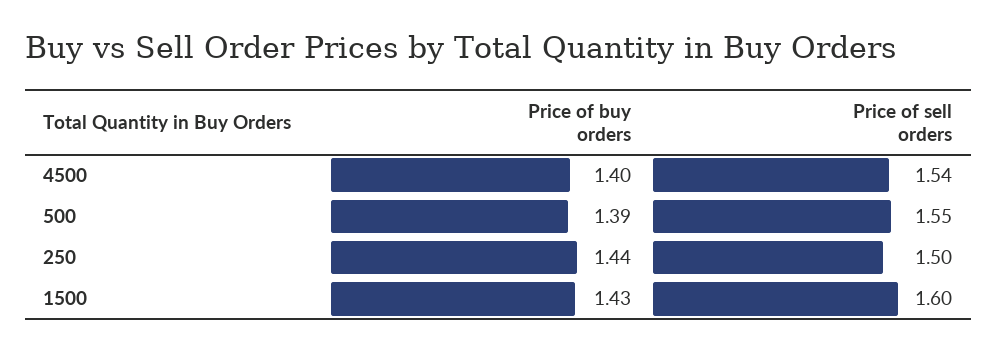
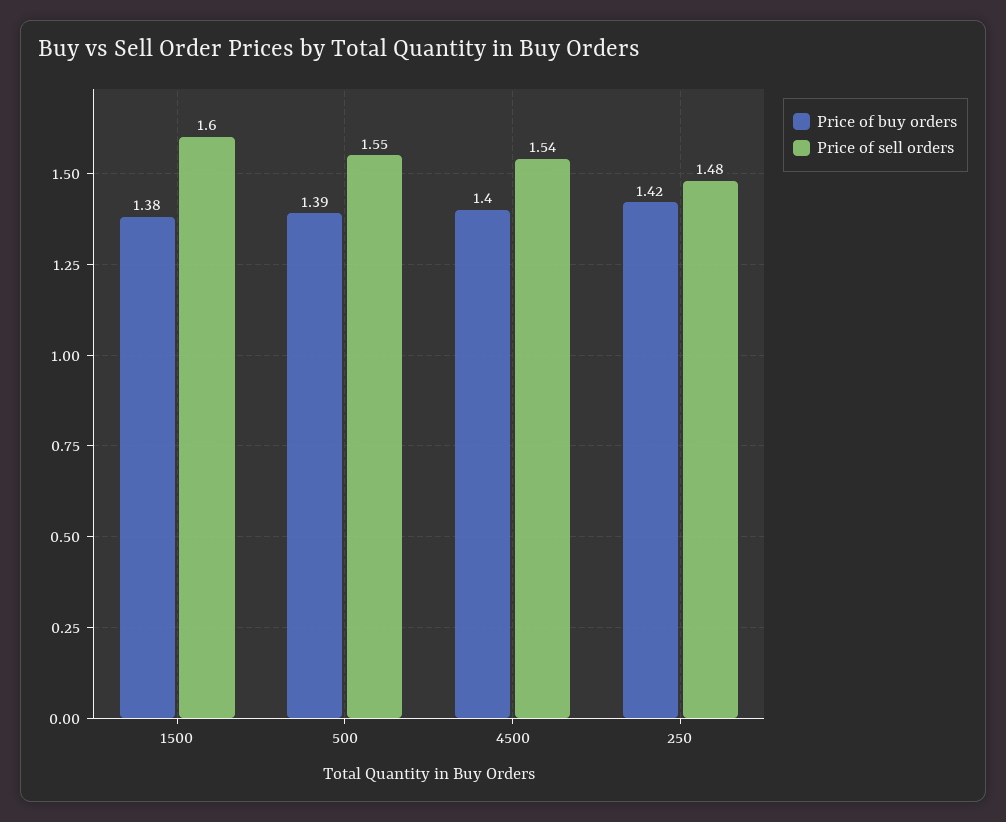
  {
    "Price of buy orders": {
      "4500": 1.4,
      "500": 1.39,
-     "250": 1.44,
+     "250": 1.42,
-     "1500": 1.43
+     "1500": 1.38
    },
    "Price of sell orders": {
      "4500": 1.54,
      "500": 1.55,
-     "250": 1.5,
+     "250": 1.48,
      "1500": 1.6
    }
  }

